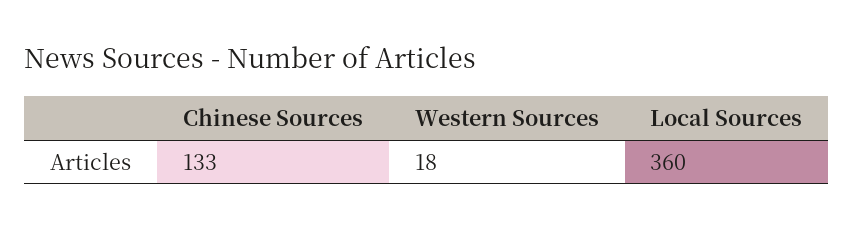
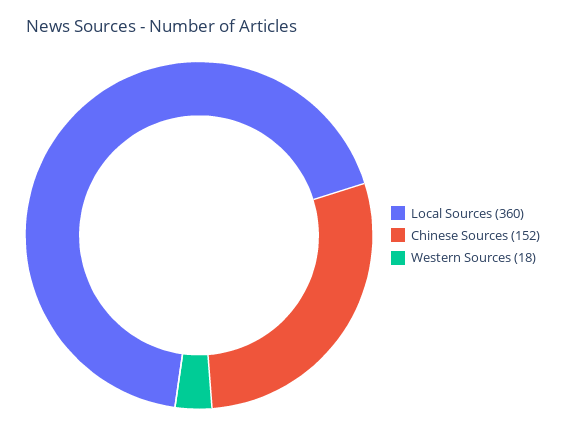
  {
-   "Chinese Sources": 133,
+   "Chinese Sources": 152,
    "Western Sources": 18,
    "Local Sources": 360
  }

